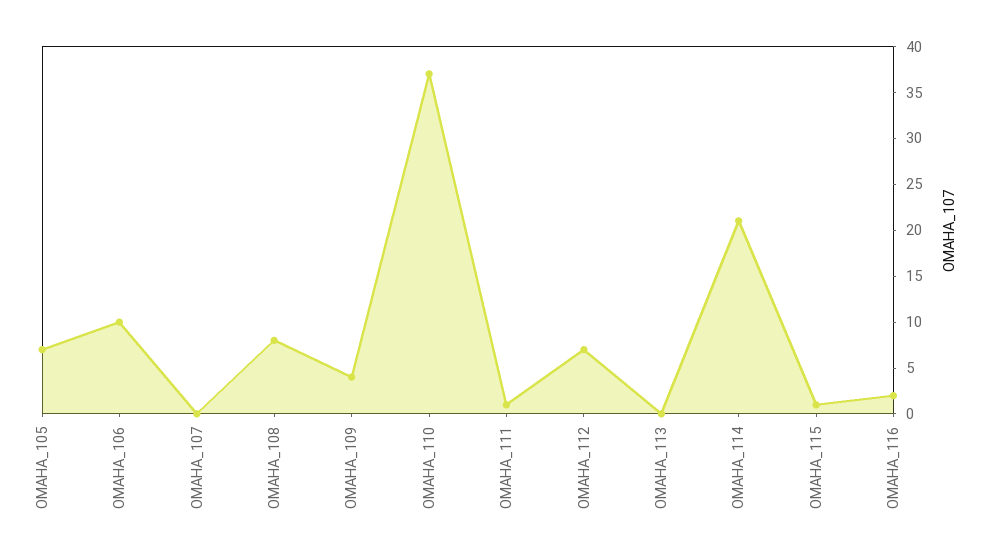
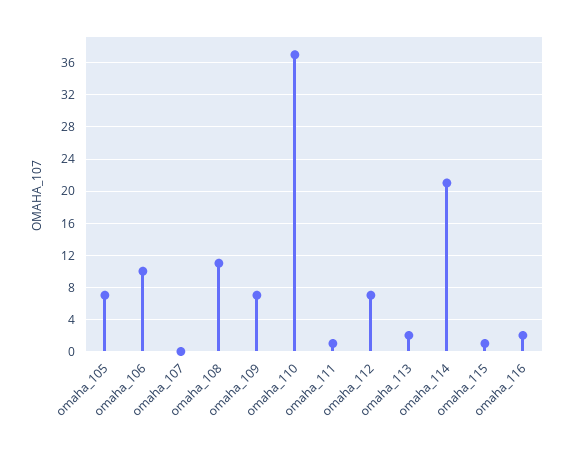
  {
    "OMAHA_105": 7,
    "OMAHA_106": 10,
    "OMAHA_107": 0,
-   "OMAHA_108": 8,
+   "OMAHA_108": 11,
-   "OMAHA_109": 4,
+   "OMAHA_109": 7,
    "OMAHA_110": 37,
    "OMAHA_111": 1,
    "OMAHA_112": 7,
-   "OMAHA_113": 0,
+   "OMAHA_113": 2,
    "OMAHA_114": 21,
    "OMAHA_115": 1,
    "OMAHA_116": 2
  }

